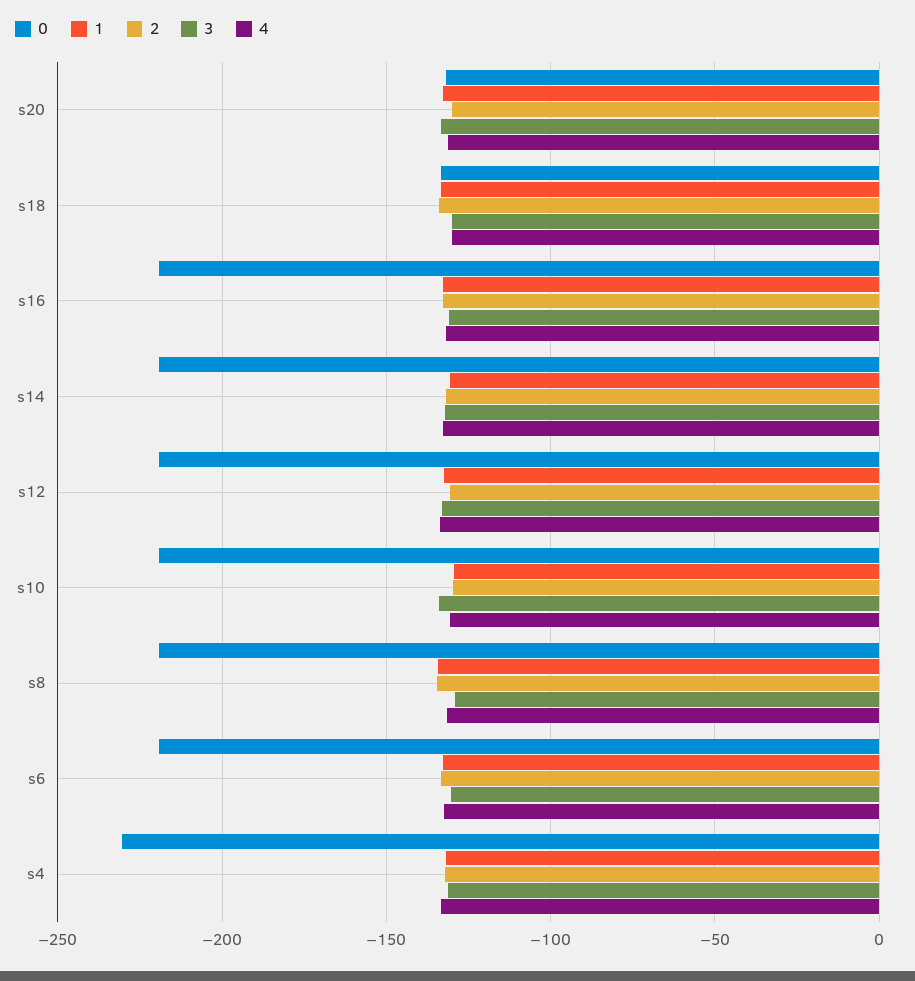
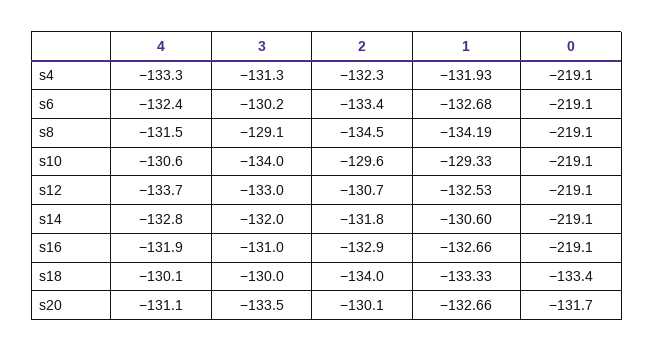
  {
    "0": {
      "s20": -131.7,
      "s18": -133.4,
      "s16": -219.1,
      "s14": -219.1,
      "s12": -219.1,
      "s10": -219.1,
      "s8": -219.1,
      "s6": -219.1,
-     "s4": -230
+     "s4": -219.1
    },
    "1": {
      "s20": -132.66,
      "s18": -133.33,
      "s16": -132.66,
      "s14": -130.6,
      "s12": -132.53,
      "s10": -129.33,
      "s8": -134.19,
      "s6": -132.68,
      "s4": -131.93
    },
    "2": {
      "s20": -130.1,
      "s18": -134,
      "s16": -132.9,
      "s14": -131.8,
      "s12": -130.7,
      "s10": -129.6,
      "s8": -134.5,
      "s6": -133.4,
      "s4": -132.3
    },
    "3": {
      "s20": -133.5,
      "s18": -130,
      "s16": -131,
      "s14": -132,
      "s12": -133,
      "s10": -134,
      "s8": -129.1,
      "s6": -130.2,
      "s4": -131.3
    },
    "4": {
      "s20": -131.1,
      "s18": -130.1,
      "s16": -131.9,
      "s14": -132.8,
      "s12": -133.7,
      "s10": -130.6,
      "s8": -131.5,
      "s6": -132.4,
      "s4": -133.3
    }
  }

